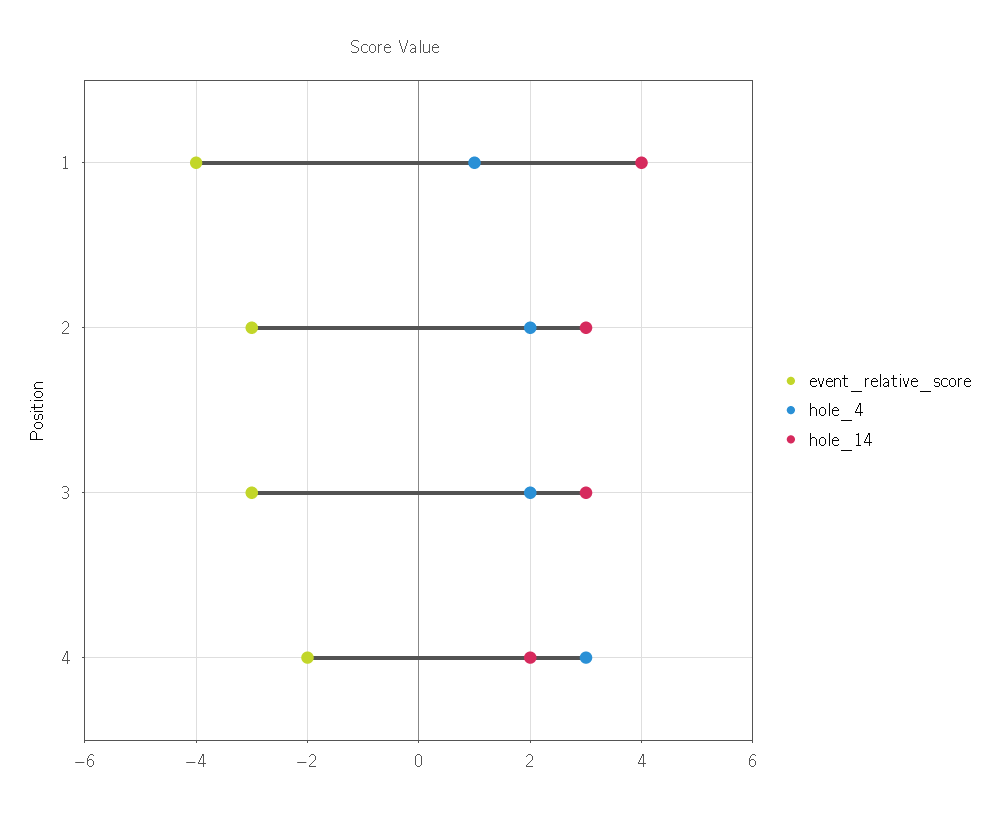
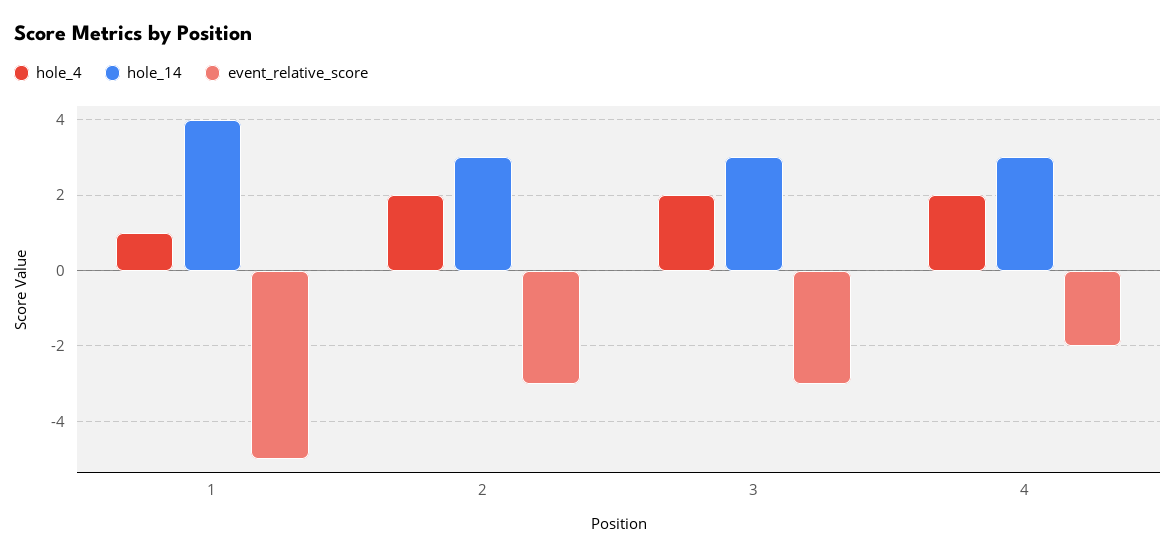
  {
    "event_relative_score": {
-     "1": -4,
+     "1": -5,
      "2": -3,
      "3": -3,
      "4": -2
    },
    "hole_4": {
      "1": 1,
      "2": 2,
      "3": 2,
-     "4": 3
+     "4": 2
    },
    "hole_14": {
      "1": 4,
      "2": 3,
      "3": 3,
-     "4": 2
+     "4": 3
    }
  }

